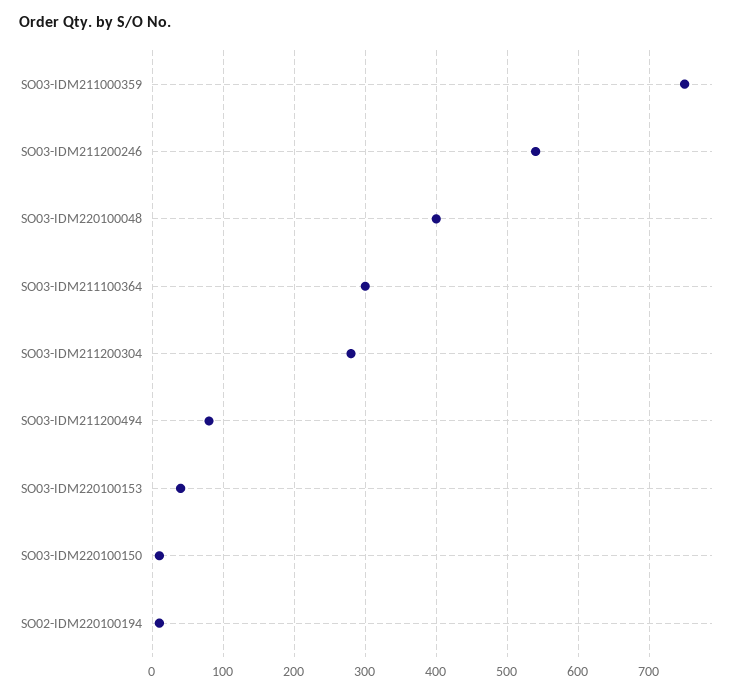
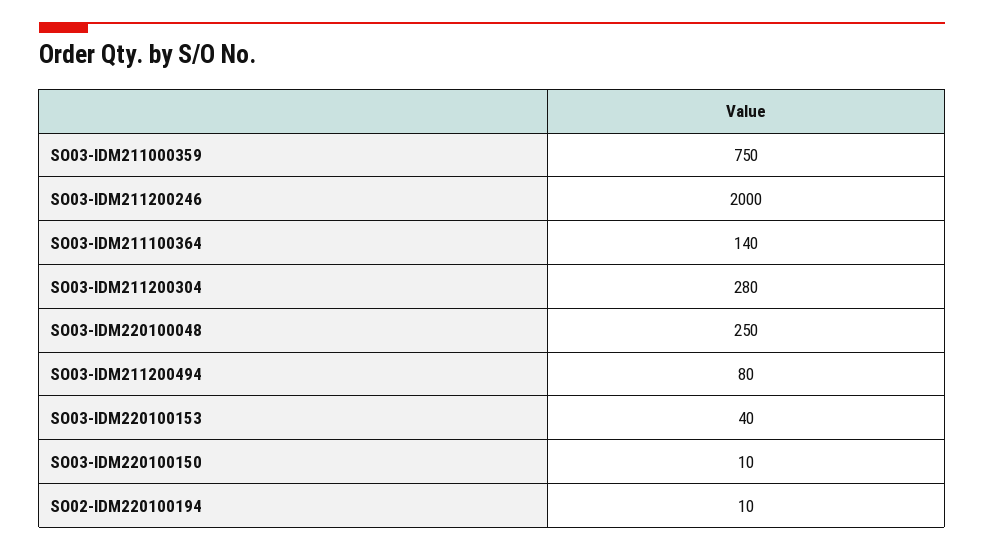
  {
    "SO03-IDM211000359": 750,
-   "SO03-IDM211200246": 540,
+   "SO03-IDM211200246": 2000,
-   "SO03-IDM220100048": 400,
+   "SO03-IDM220100048": 250,
-   "SO03-IDM211100364": 300,
+   "SO03-IDM211100364": 140,
    "SO03-IDM211200304": 280,
    "SO03-IDM211200494": 80,
    "SO03-IDM220100153": 40,
    "SO03-IDM220100150": 10,
    "SO02-IDM220100194": 10
  }

